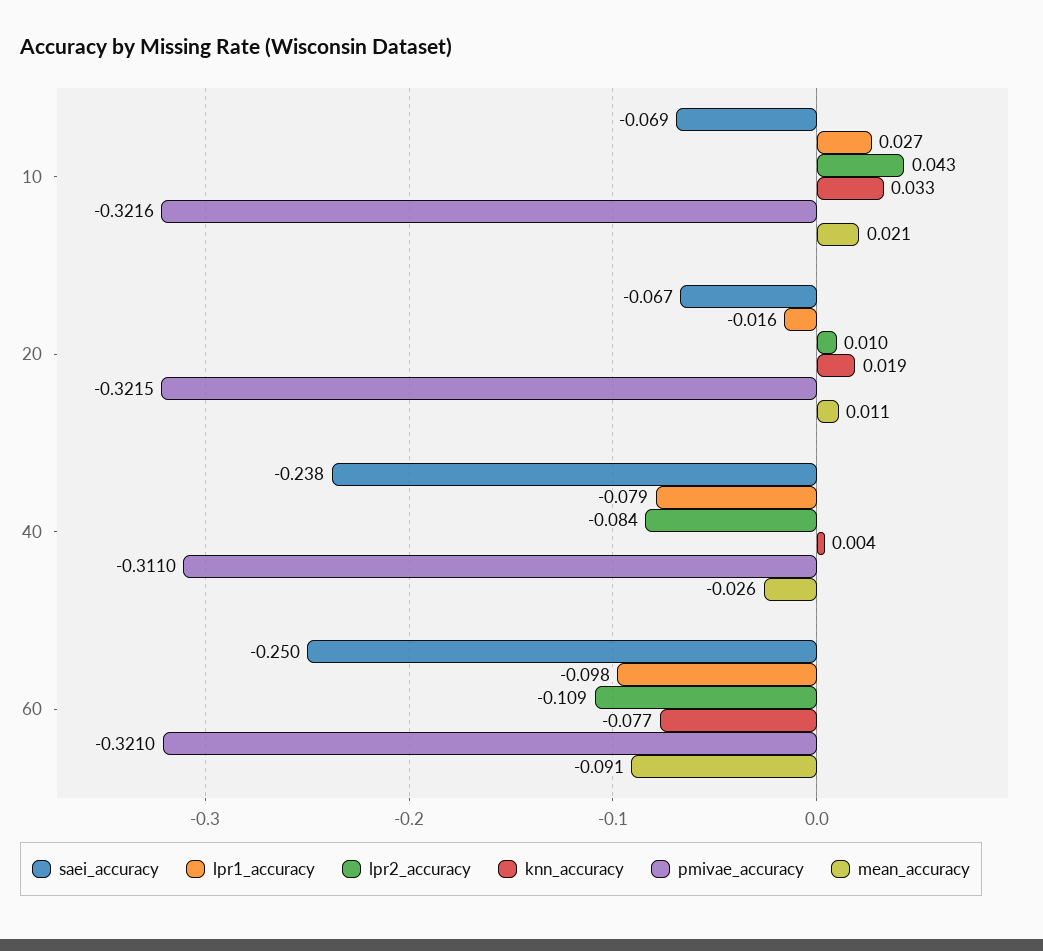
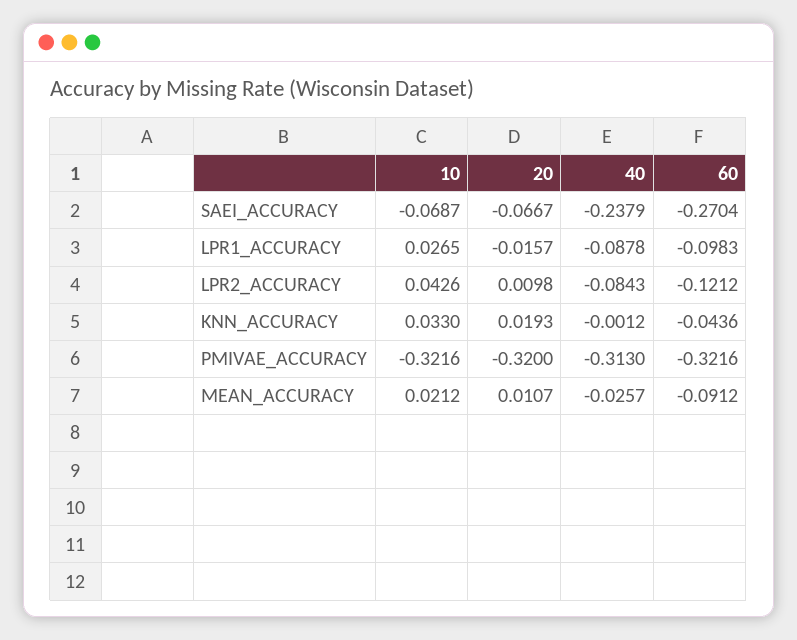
  {
    "saei_accuracy": {
      "10": -0.0687,
      "20": -0.0667,
      "40": -0.2379,
-     "60": -0.25
+     "60": -0.2704
    },
    "lpr1_accuracy": {
      "10": 0.0265,
      "20": -0.0157,
-     "40": -0.079,
+     "40": -0.0878,
      "60": -0.0983
    },
    "lpr2_accuracy": {
      "10": 0.0426,
      "20": 0.0098,
      "40": -0.0843,
-     "60": -0.109
+     "60": -0.1212
    },
    "knn_accuracy": {
      "10": 0.033,
      "20": 0.0193,
-     "40": 0.004,
+     "40": -0.0012,
-     "60": -0.077
+     "60": -0.0436
    },
    "pmivae_accuracy": {
      "10": -0.3216,
-     "20": -0.3215,
+     "20": -0.32,
-     "40": -0.311,
+     "40": -0.313,
-     "60": -0.321
+     "60": -0.3216
    },
    "mean_accuracy": {
      "10": 0.0212,
      "20": 0.0107,
      "40": -0.0257,
      "60": -0.0912
    }
  }

